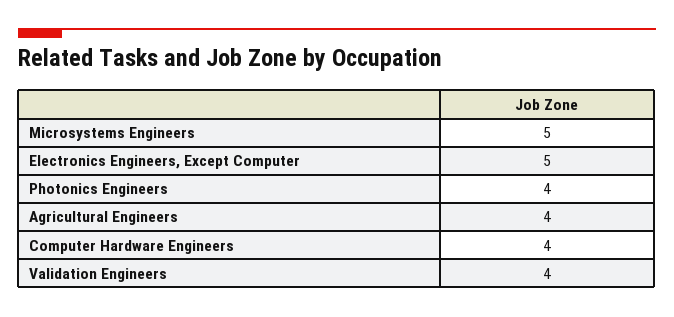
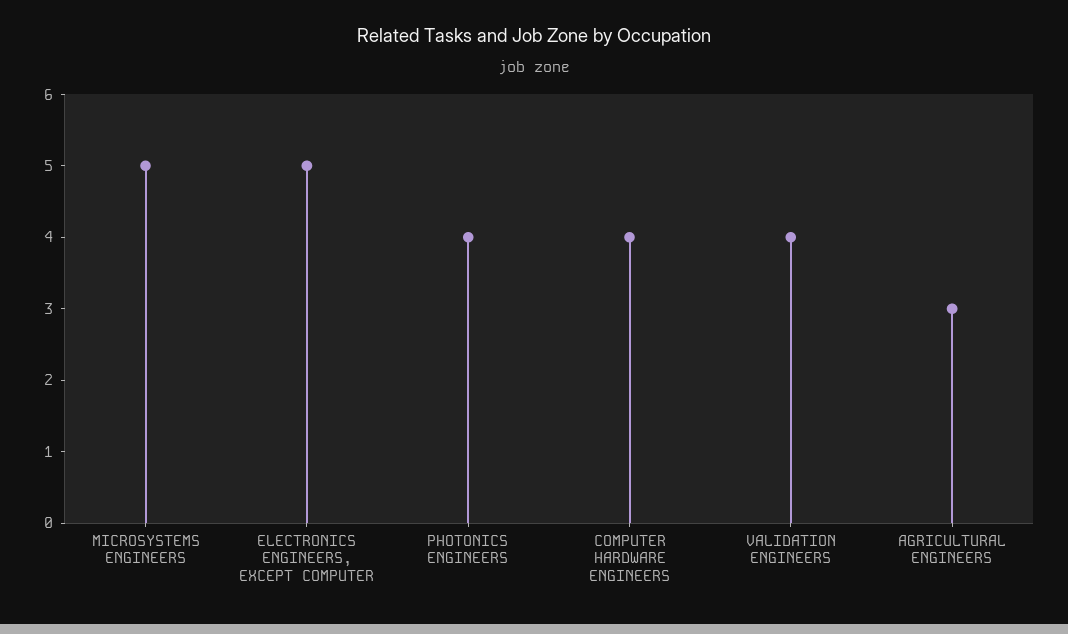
  {
    "Microsystems Engineers": 5,
    "Electronics Engineers, Except Computer": 5,
    "Photonics Engineers": 4,
-   "Agricultural Engineers": 4,
+   "Agricultural Engineers": 3,
    "Computer Hardware Engineers": 4,
    "Validation Engineers": 4
  }

